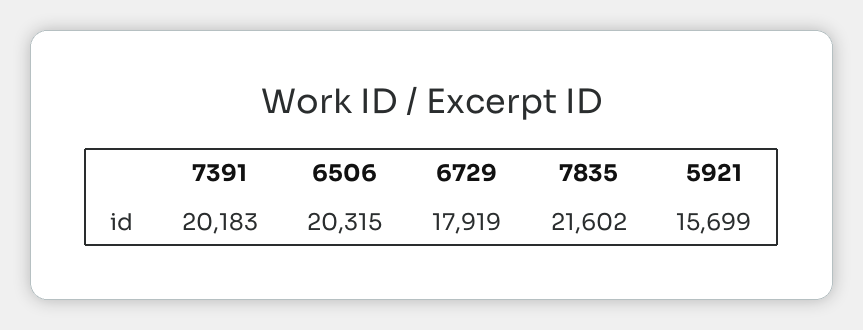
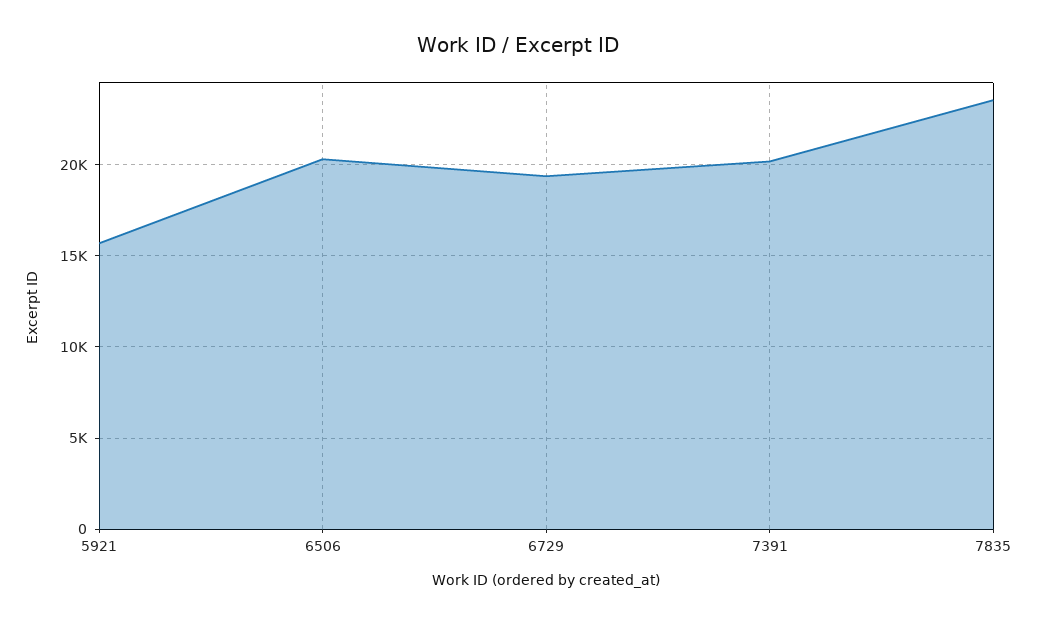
  {
    "7391": 20183,
    "6506": 20315,
-   "6729": 17919,
+   "6729": 19500,
-   "7835": 21602,
+   "7835": 23500,
    "5921": 15699
  }

